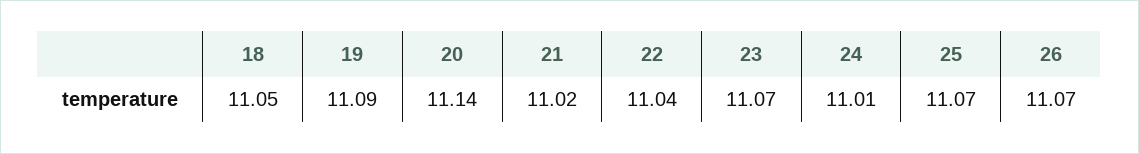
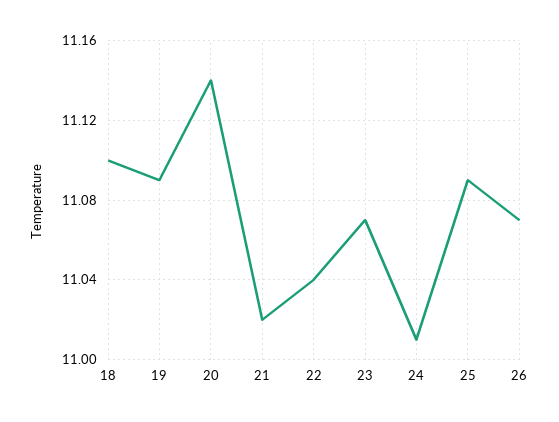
  {
-   "18": 11.05,
+   "18": 11.1,
    "19": 11.09,
    "20": 11.14,
    "21": 11.02,
    "22": 11.04,
    "23": 11.07,
    "24": 11.01,
-   "25": 11.07,
+   "25": 11.09,
    "26": 11.07
  }

